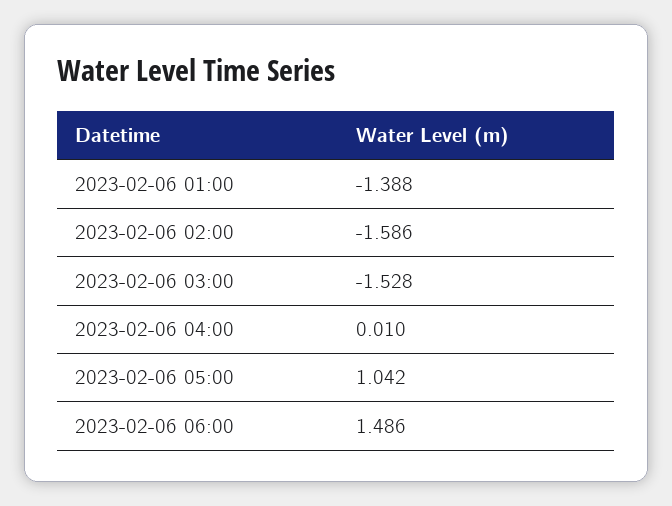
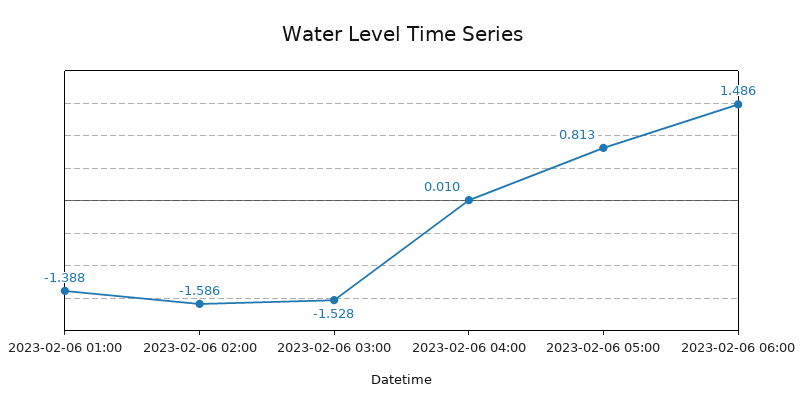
  {
    "2023-02-06 01:00": -1.388,
    "2023-02-06 02:00": -1.586,
    "2023-02-06 03:00": -1.528,
    "2023-02-06 04:00": 0.01,
-   "2023-02-06 05:00": 1.042,
+   "2023-02-06 05:00": 0.813,
    "2023-02-06 06:00": 1.486
  }

